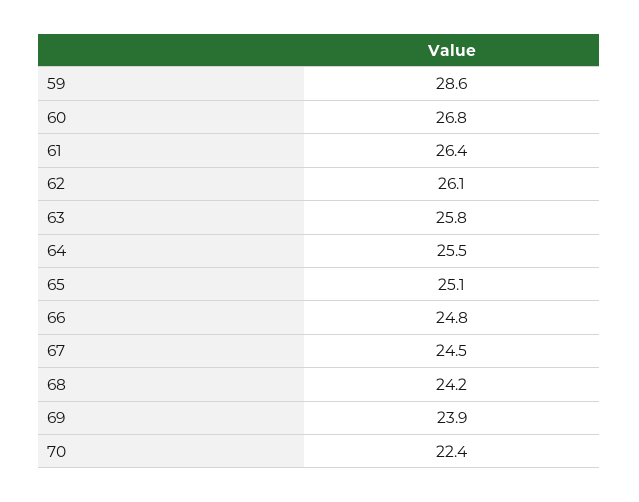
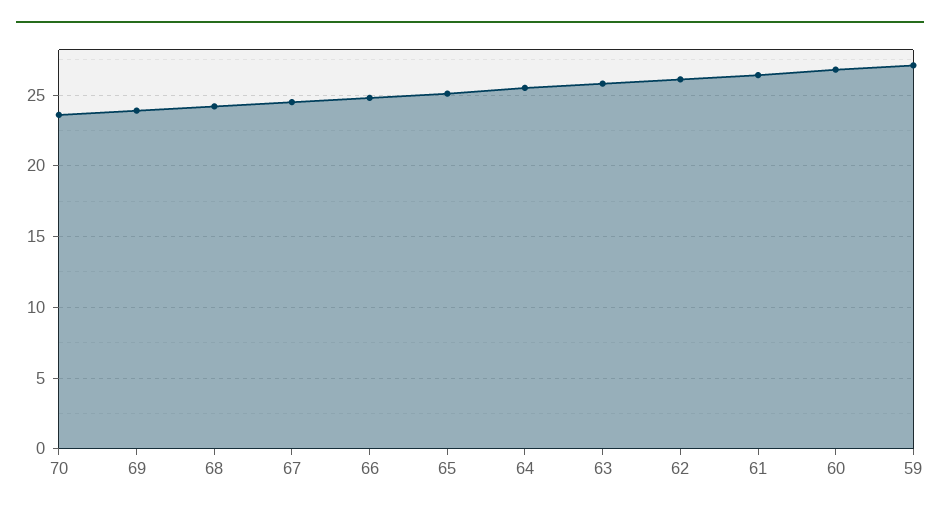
  {
-   "59": 28.6,
+   "59": 27,
    "60": 26.8,
    "61": 26.4,
    "62": 26.1,
    "63": 25.8,
    "64": 25.5,
    "65": 25.1,
    "66": 24.8,
    "67": 24.5,
    "68": 24.2,
    "69": 23.9,
-   "70": 22.4
+   "70": 23.5
  }

